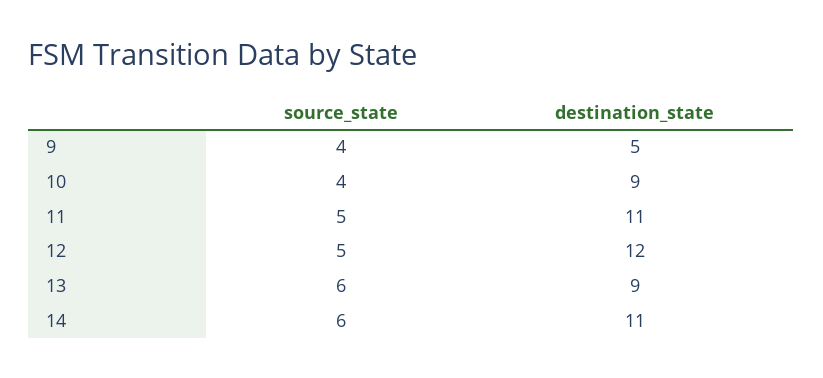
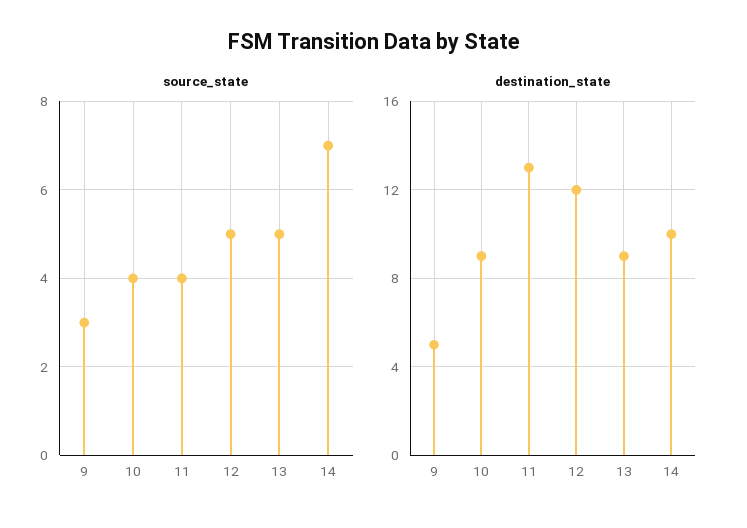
  {
    "source_state": {
-     "9": 4,
+     "9": 3,
      "10": 4,
-     "11": 5,
+     "11": 4,
      "12": 5,
-     "13": 6,
+     "13": 5,
-     "14": 6
+     "14": 7
    },
    "destination_state": {
      "9": 5,
      "10": 9,
-     "11": 11,
+     "11": 13,
      "12": 12,
      "13": 9,
-     "14": 11
+     "14": 10
    }
  }

